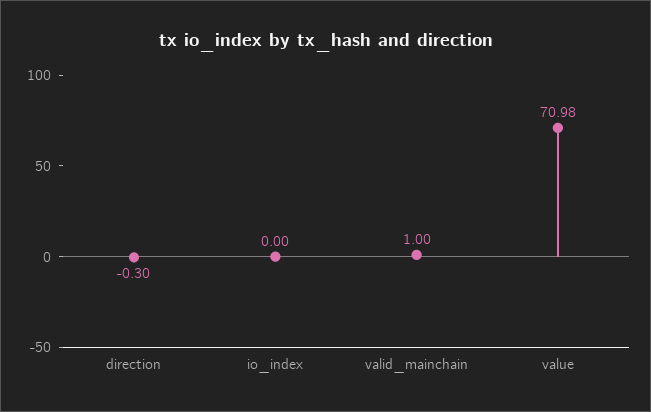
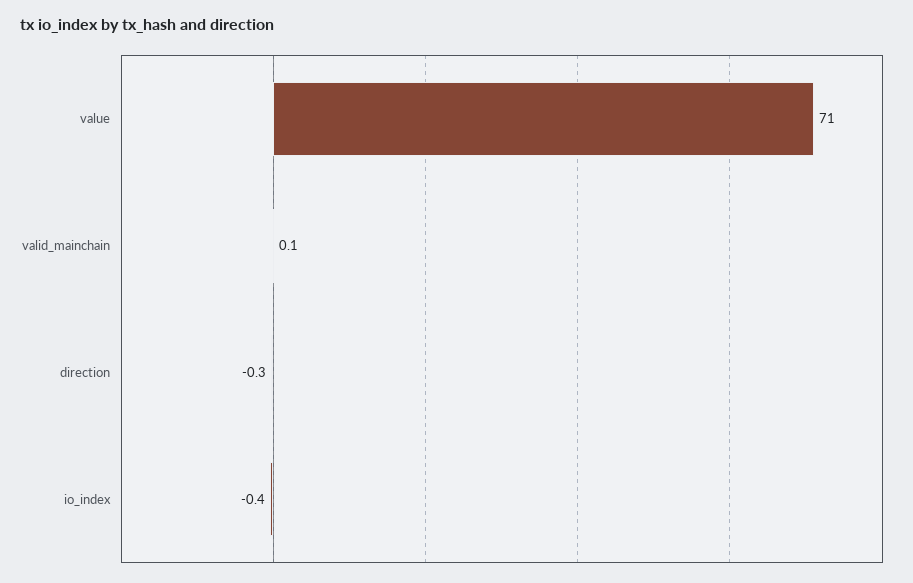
  {
    "direction": -0.3,
-   "io_index": 0,
+   "io_index": -0.4,
-   "valid_mainchain": 1,
+   "valid_mainchain": 0.1,
    "value": 70.98
  }

